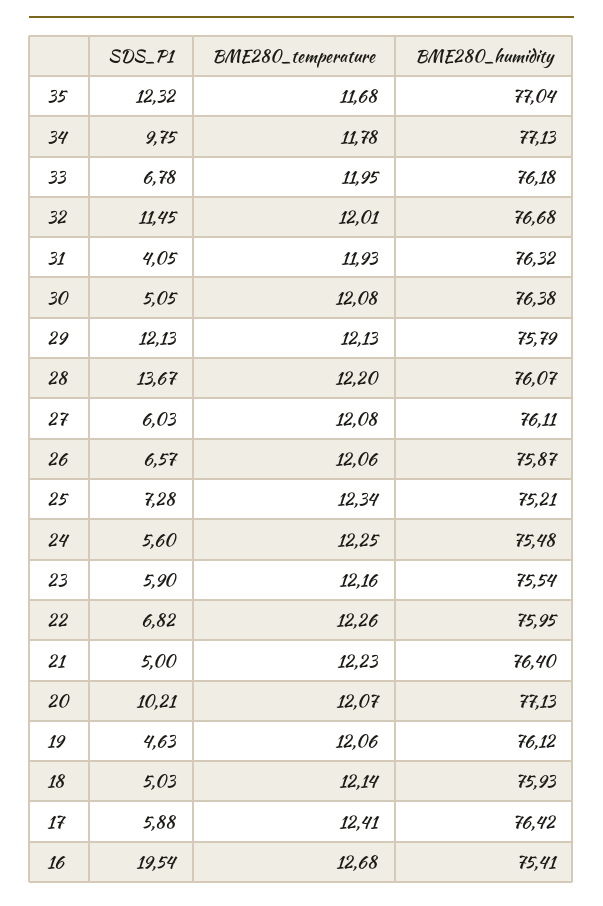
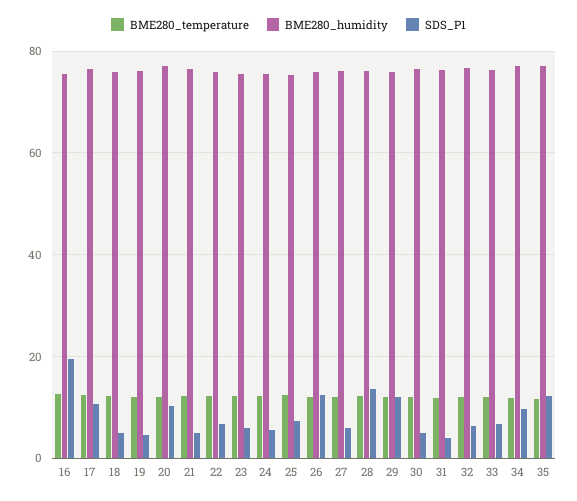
  {
    "SDS_P1": {
      "35": 12.32,
      "34": 9.75,
      "33": 6.78,
-     "32": 11.45,
+     "32": 6,
      "31": 4.05,
      "30": 5.05,
      "29": 12.13,
      "28": 13.67,
      "27": 6.03,
-     "26": 6.57,
+     "26": 12,
      "25": 7.28,
      "24": 5.6,
      "23": 5.9,
      "22": 6.82,
      "21": 5,
      "20": 10.21,
      "19": 4.63,
      "18": 5.03,
-     "17": 5.88,
+     "17": 10,
      "16": 19.54
    },
    "BME280_temperature": {
      "35": 11.68,
      "34": 11.78,
      "33": 11.95,
      "32": 12.01,
      "31": 11.93,
      "30": 12.08,
      "29": 12.13,
      "28": 12.2,
      "27": 12.08,
      "26": 12.06,
      "25": 12.34,
      "24": 12.25,
      "23": 12.16,
      "22": 12.26,
      "21": 12.23,
      "20": 12.07,
      "19": 12.06,
      "18": 12.14,
      "17": 12.41,
      "16": 12.68
    },
    "BME280_humidity": {
      "35": 77.04,
      "34": 77.13,
      "33": 76.18,
      "32": 76.68,
      "31": 76.32,
      "30": 76.38,
      "29": 75.79,
      "28": 76.07,
      "27": 76.11,
      "26": 75.87,
      "25": 75.21,
      "24": 75.48,
      "23": 75.54,
      "22": 75.95,
      "21": 76.4,
      "20": 77.13,
      "19": 76.12,
      "18": 75.93,
      "17": 76.42,
      "16": 75.41
    }
  }

